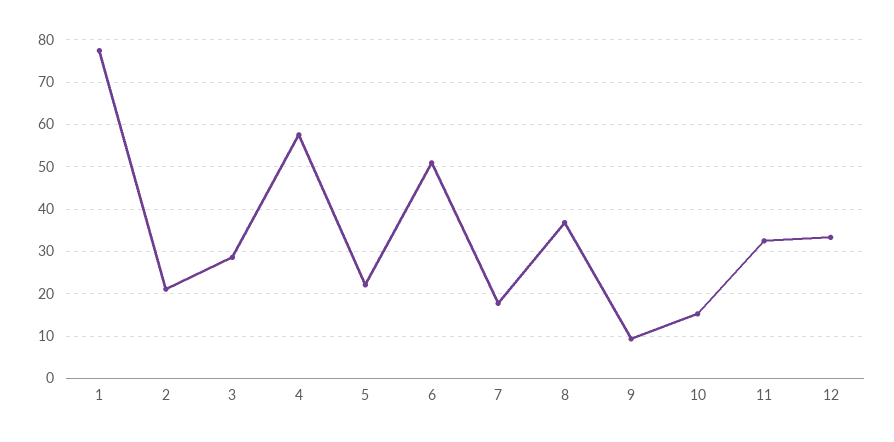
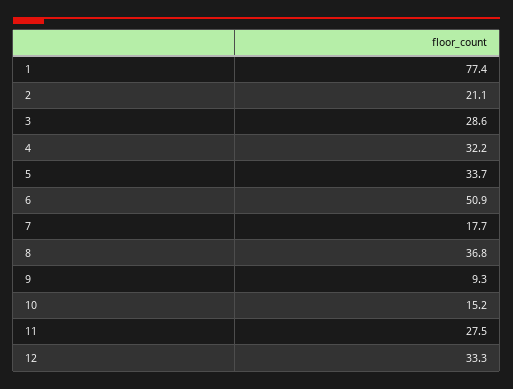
  {
    "1": 77.4,
    "2": 21.1,
    "3": 28.6,
-   "4": 58,
+   "4": 32.2,
-   "5": 22,
+   "5": 33.7,
    "6": 50.9,
    "7": 17.7,
    "8": 36.8,
    "9": 9.3,
    "10": 15.2,
-   "11": 32,
+   "11": 27.5,
    "12": 33.3
  }

